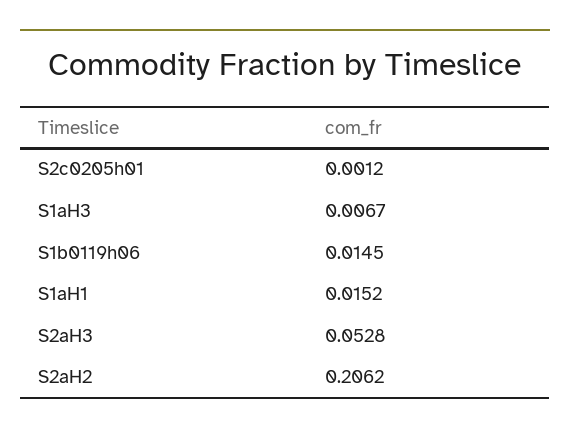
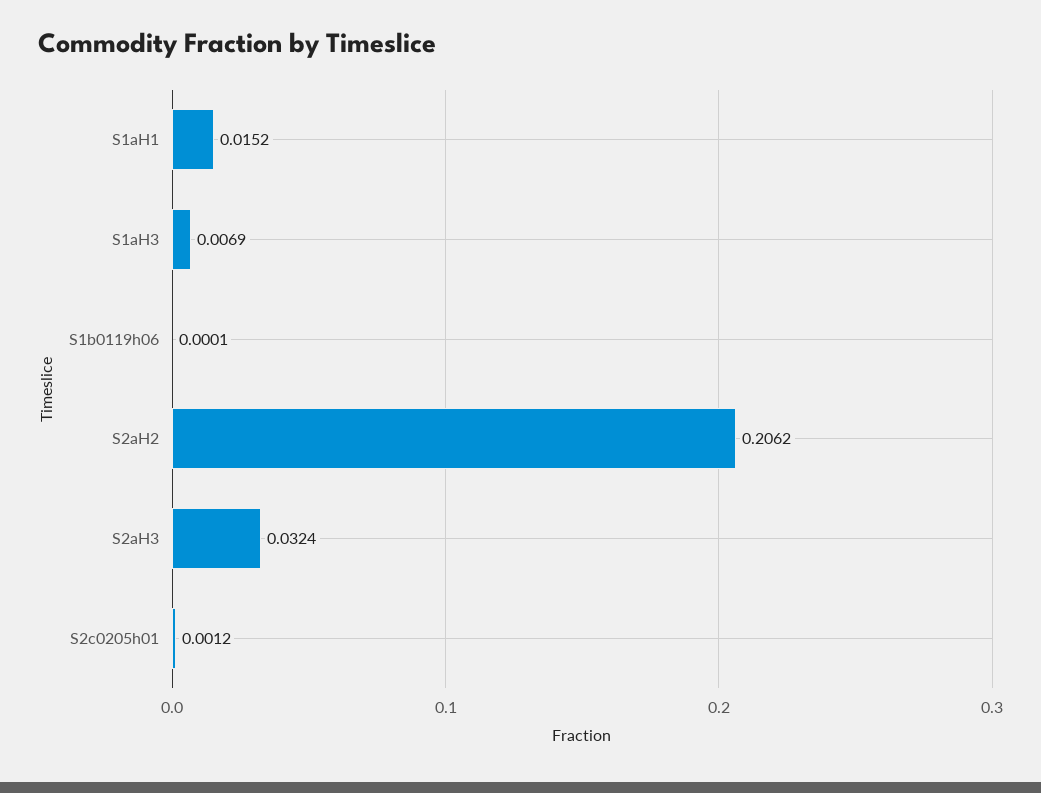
  {
    "S2c0205h01": 0.0012,
-   "S1aH3": 0.0067,
+   "S1aH3": 0.0069,
-   "S1b0119h06": 0.0145,
+   "S1b0119h06": 0.0001,
    "S1aH1": 0.0152,
-   "S2aH3": 0.0528,
+   "S2aH3": 0.0324,
    "S2aH2": 0.2062
  }

